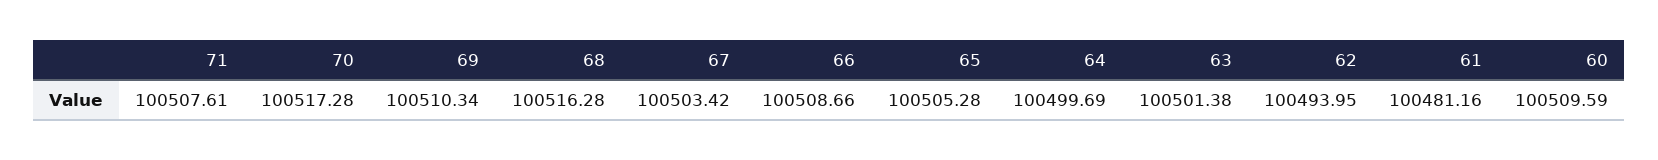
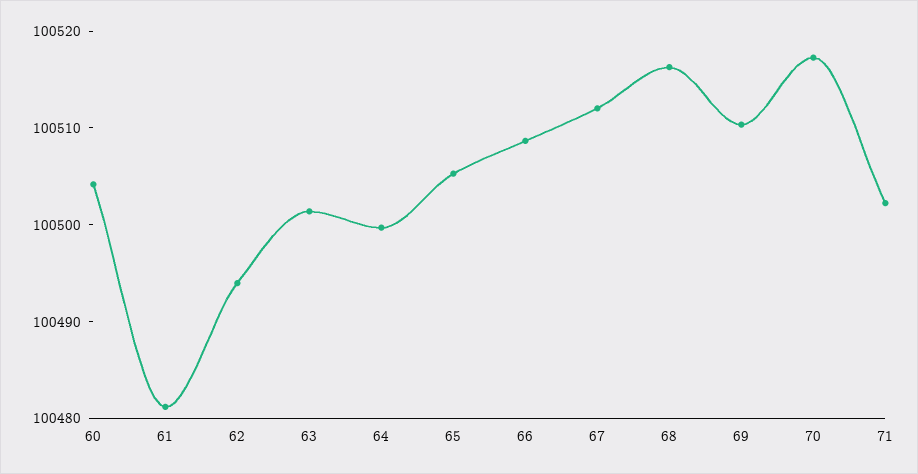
  {
-   "71": 100507.61,
+   "71": 100502,
    "70": 100517.28,
    "69": 100510.34,
    "68": 100516.28,
-   "67": 100503.42,
+   "67": 100512,
    "66": 100508.66,
    "65": 100505.28,
    "64": 100499.69,
    "63": 100501.38,
    "62": 100493.95,
    "61": 100481.16,
-   "60": 100509.59
+   "60": 100504
  }

